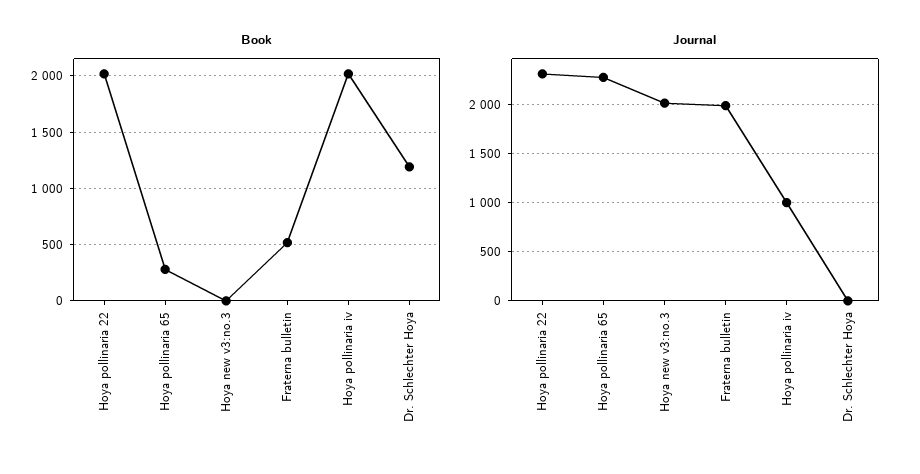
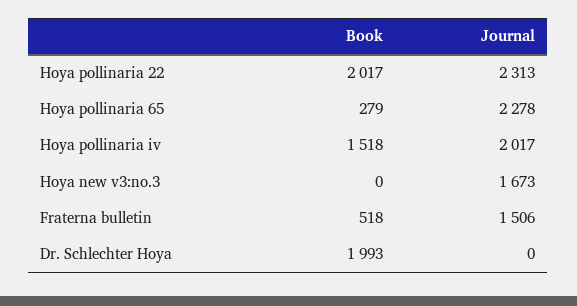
  {
    "Book": {
      "Hoya pollinaria 22": 2017,
      "Hoya pollinaria 65": 279,
      "Hoya new v3:no.3": 0,
      "Fraterna bulletin": 518,
-     "Hoya pollinaria iv": 2000,
+     "Hoya pollinaria iv": 1518,
-     "Dr. Schlechter Hoya": 1200
+     "Dr. Schlechter Hoya": 1993
    },
    "Journal": {
      "Hoya pollinaria 22": 2313,
      "Hoya pollinaria 65": 2278,
-     "Hoya new v3:no.3": 2000,
+     "Hoya new v3:no.3": 1673,
-     "Fraterna bulletin": 2000,
+     "Fraterna bulletin": 1506,
-     "Hoya pollinaria iv": 1000,
+     "Hoya pollinaria iv": 2017,
      "Dr. Schlechter Hoya": 0
    }
  }

